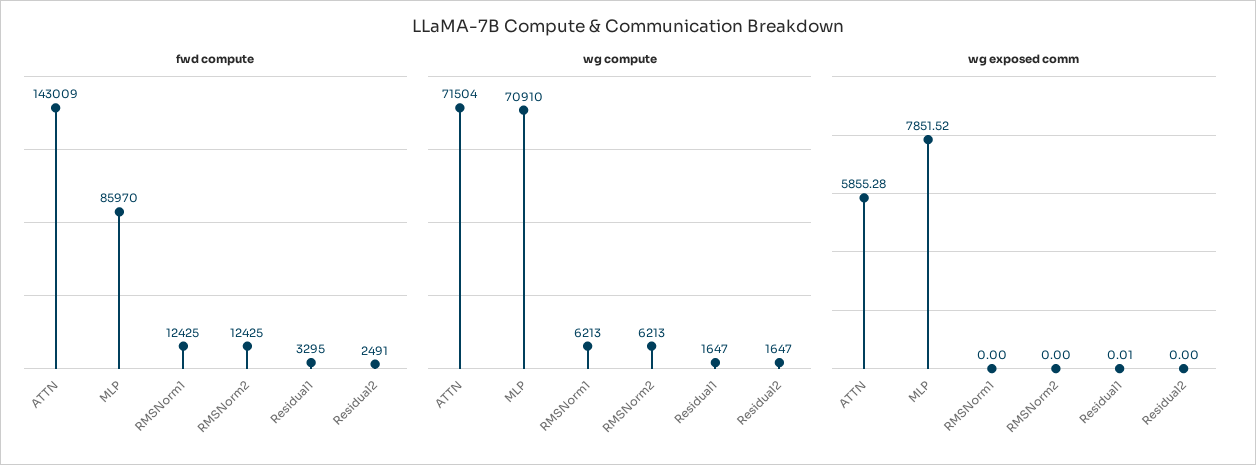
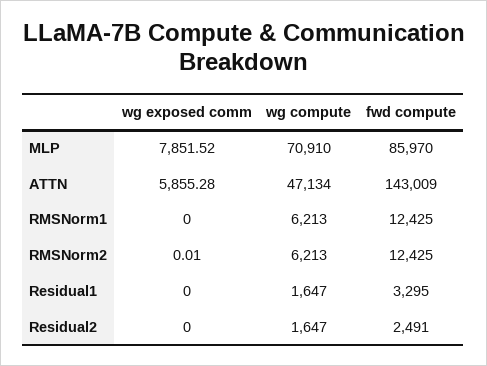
  {
    "fwd compute": {
      "ATTN": 143009,
      "MLP": 85970,
      "RMSNorm1": 12425,
      "RMSNorm2": 12425,
      "Residual1": 3295,
      "Residual2": 2491
    },
    "wg compute": {
-     "ATTN": 71504,
+     "ATTN": 47134,
      "MLP": 70910,
      "RMSNorm1": 6213,
      "RMSNorm2": 6213,
      "Residual1": 1647,
      "Residual2": 1647
    },
    "wg exposed comm": {
      "ATTN": 5855.28,
      "MLP": 7851.52,
      "RMSNorm1": 0,
-     "RMSNorm2": 0,
+     "RMSNorm2": 0.01,
-     "Residual1": 0.01,
+     "Residual1": 0,
      "Residual2": 0
    }
  }

